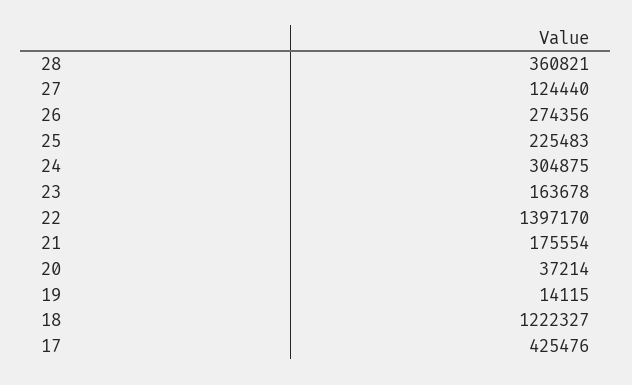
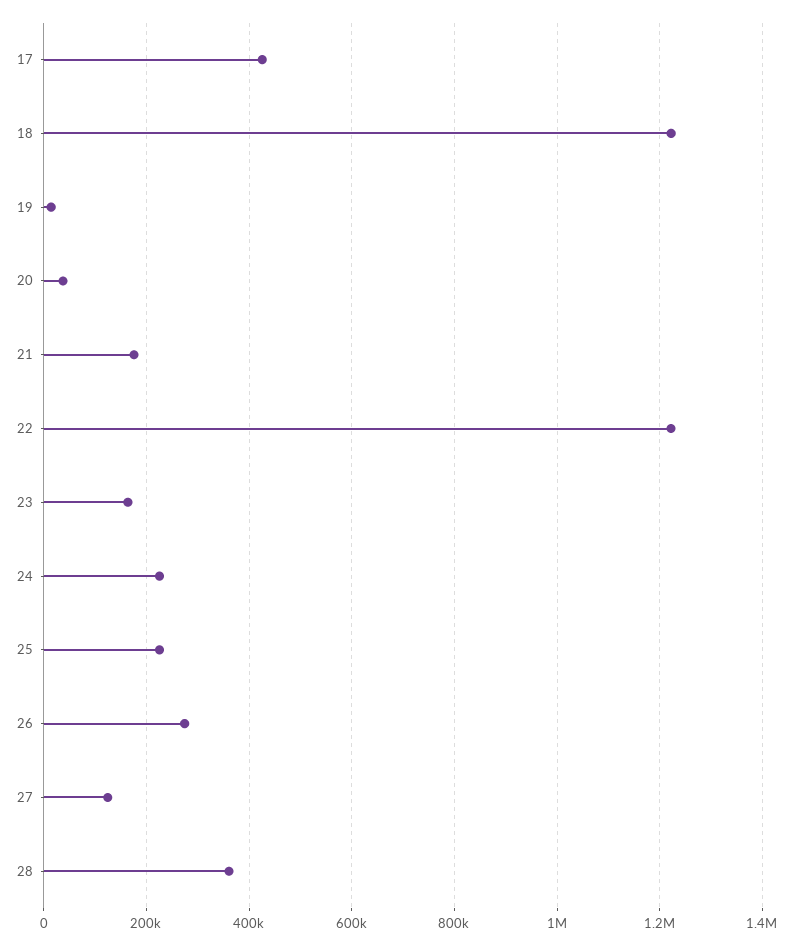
  {
    "28": 360821,
    "27": 124440,
    "26": 274356,
    "25": 225483,
-   "24": 304875,
+   "24": 220000,
    "23": 163678,
-   "22": 1397170,
+   "22": 1220000,
    "21": 175554,
    "20": 37214,
    "19": 14115,
    "18": 1222327,
    "17": 425476
  }

